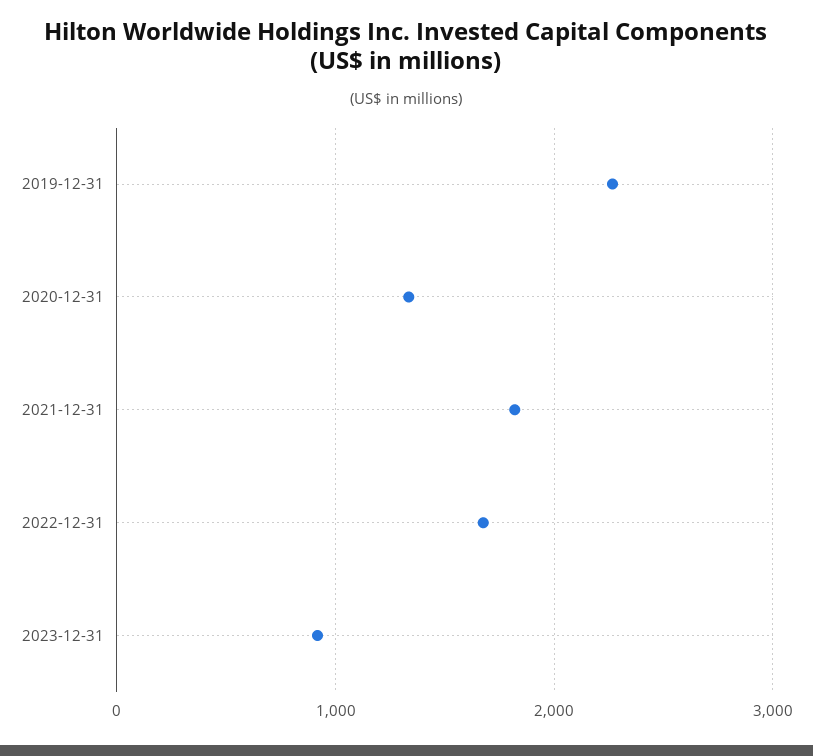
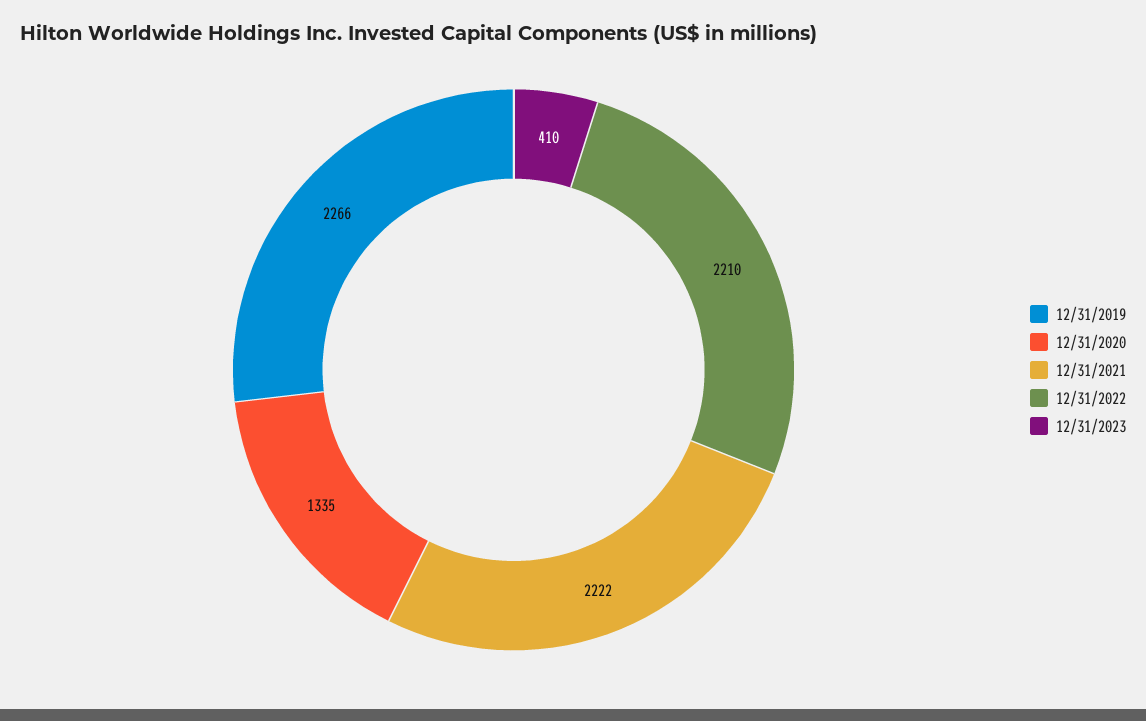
  {
    "2019-12-31": 2266,
    "2020-12-31": 1335,
-   "2021-12-31": 1800,
+   "2021-12-31": 2222,
-   "2022-12-31": 1700,
+   "2022-12-31": 2210,
-   "2023-12-31": 900
+   "2023-12-31": 410
  }

